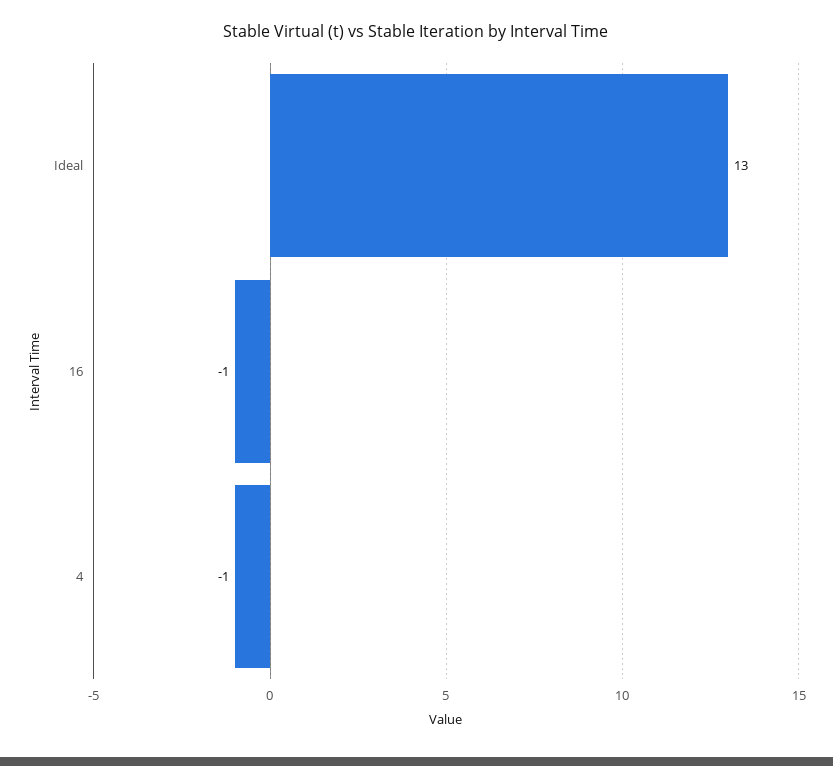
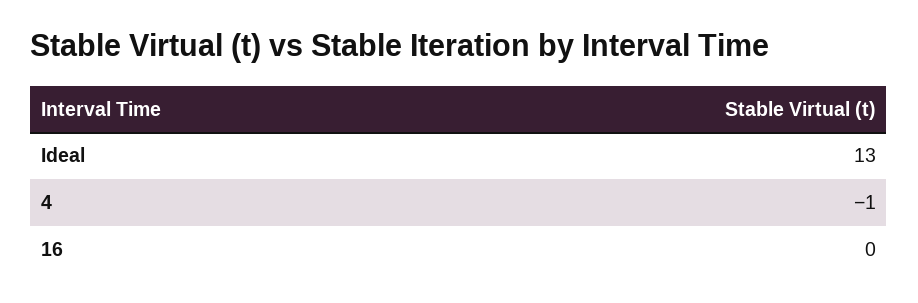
  {
    "Ideal": 13,
-   "16": -1,
+   "16": 0,
    "4": -1
  }

